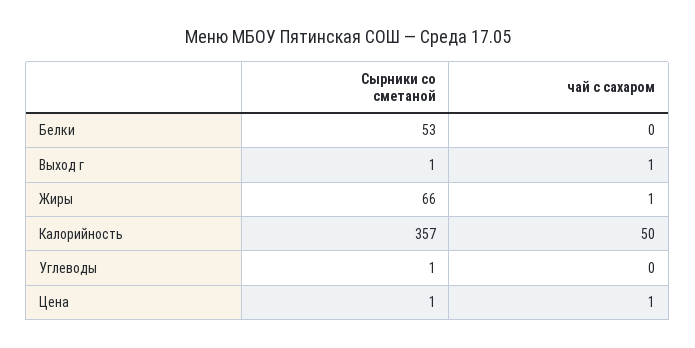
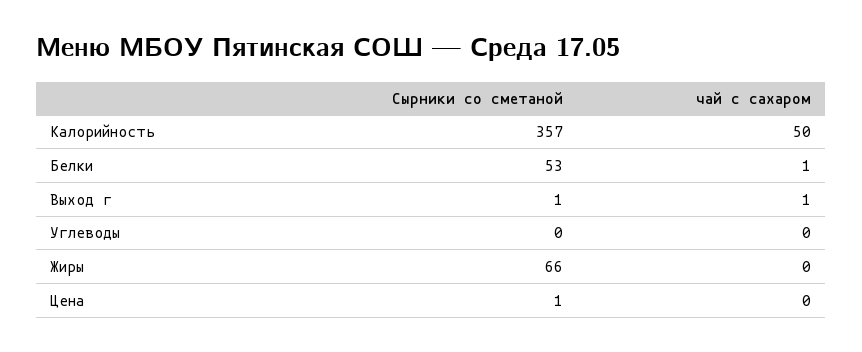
  {
    "Сырники со сметаной": {
      "Белки": 53,
      "Выход г": 1,
      "Жиры": 66,
      "Калорийность": 357,
-     "Углеводы": 1,
+     "Углеводы": 0,
      "Цена": 1
    },
    "чай с сахаром": {
-     "Белки": 0,
+     "Белки": 1,
      "Выход г": 1,
-     "Жиры": 1,
+     "Жиры": 0,
      "Калорийность": 50,
      "Углеводы": 0,
-     "Цена": 1
+     "Цена": 0
    }
  }

